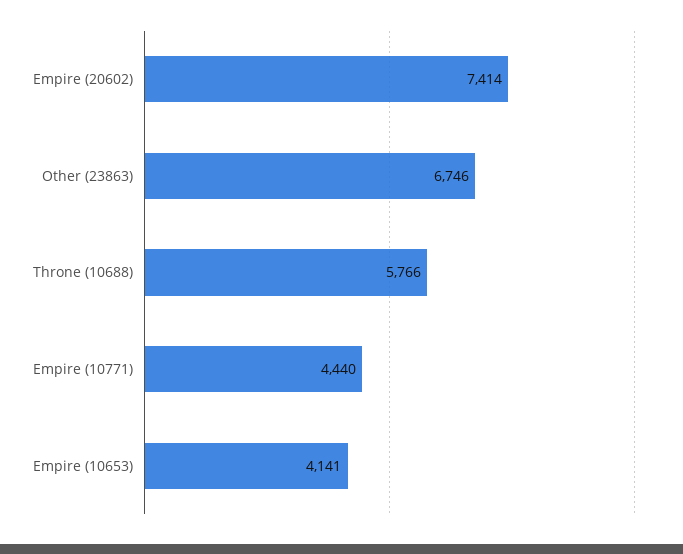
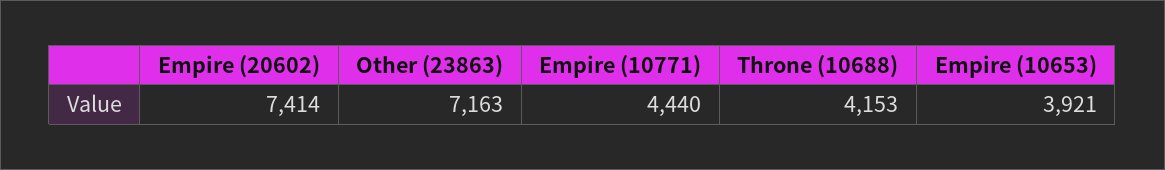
  {
    "Empire (20602)": 7414,
-   "Other (23863)": 6746,
+   "Other (23863)": 7163,
-   "Throne (10688)": 5766,
+   "Throne (10688)": 4153,
    "Empire (10771)": 4440,
-   "Empire (10653)": 4141
+   "Empire (10653)": 3921
  }

